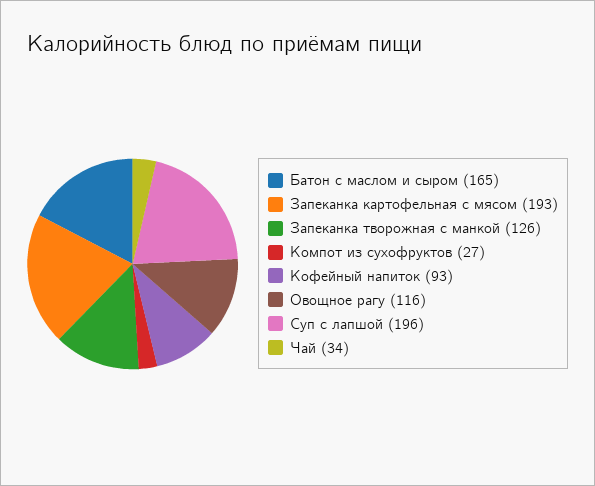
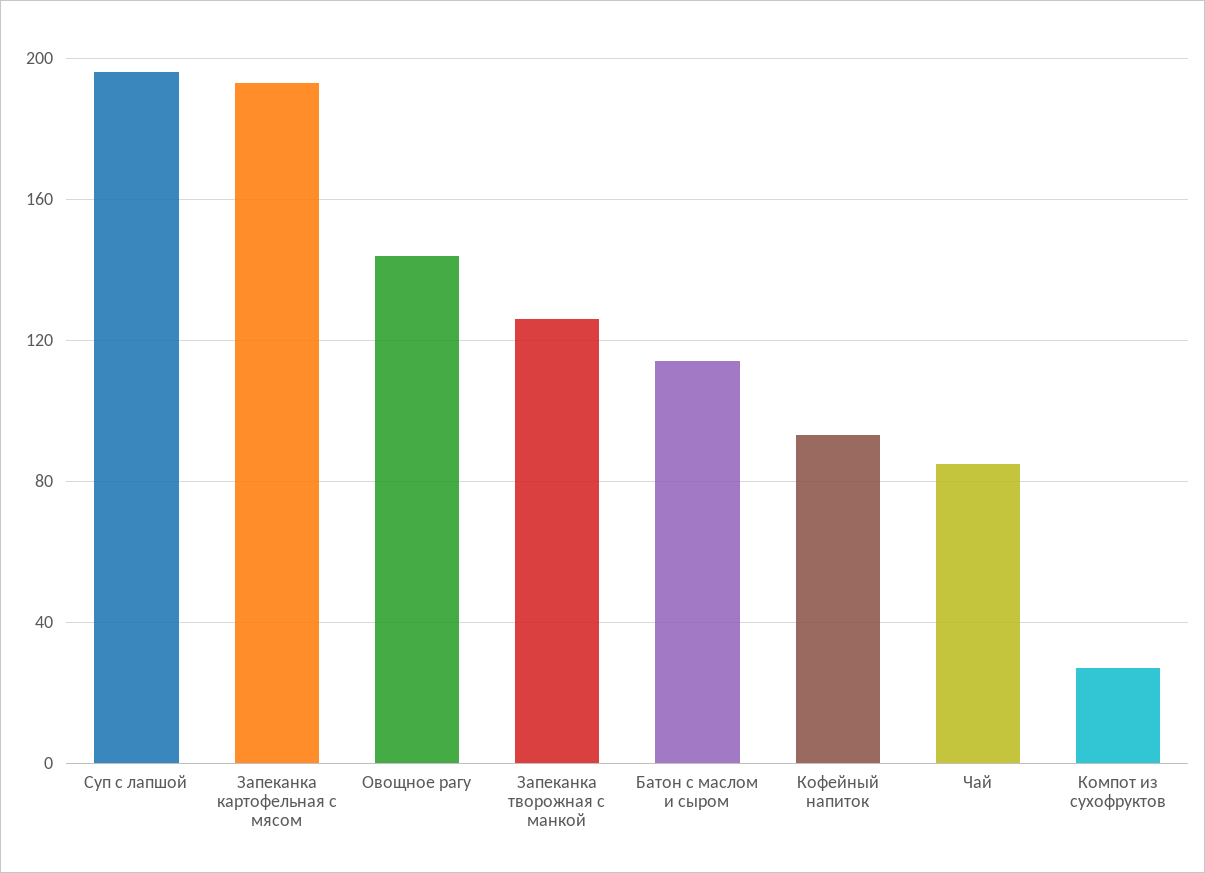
  {
-   "Батон с маслом и сыром": 165,
+   "Батон с маслом и сыром": 115,
    "Запеканка картофельная с мясом": 193,
    "Запеканка творожная с манкой": 126,
    "Компот из сухофруктов": 27,
    "Кофейный напиток": 93,
-   "Овощное рагу": 116,
+   "Овощное рагу": 145,
    "Суп с лапшой": 196,
-   "Чай": 34
+   "Чай": 85
  }

